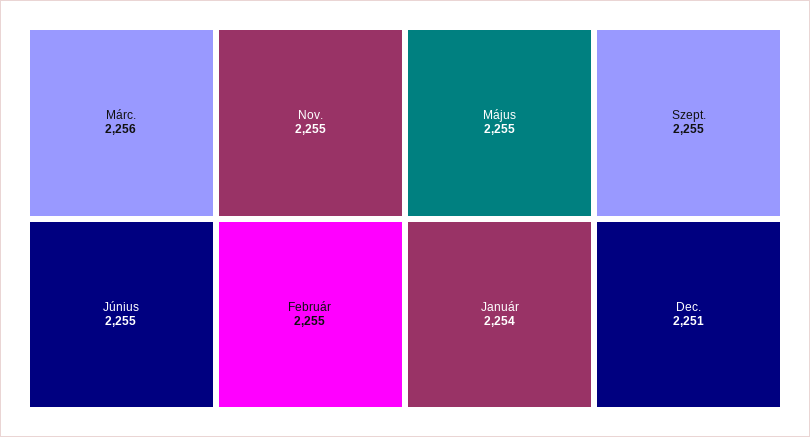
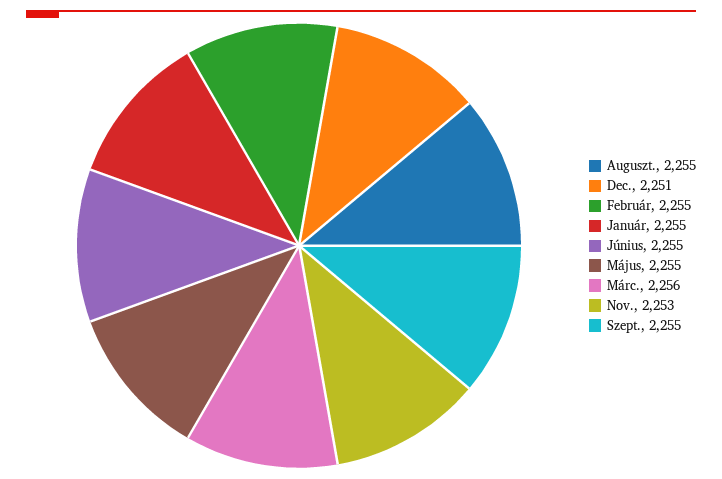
  {
    "Márc.": 2256,
-   "Nov.": 2255,
+   "Nov.": 2253,
    "Június": 2255,
    "Február": 2255,
    "Május": 2255,
    "Szept.": 2255,
-   "Január": 2254,
+   "Január": 2255,
-   "Dec.": 2251
+   "Dec.": 2251,
+   "Auguszt.": 2255
  }

